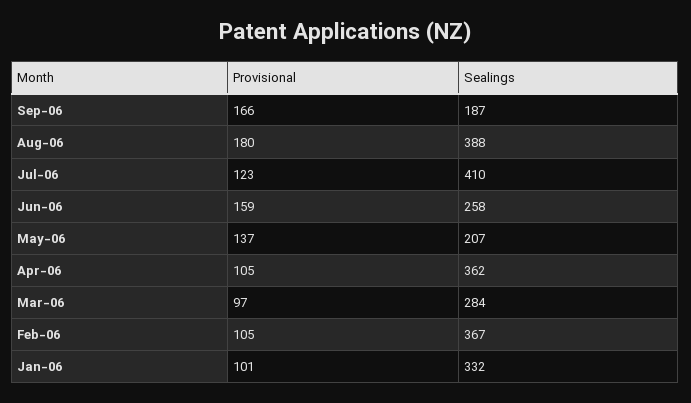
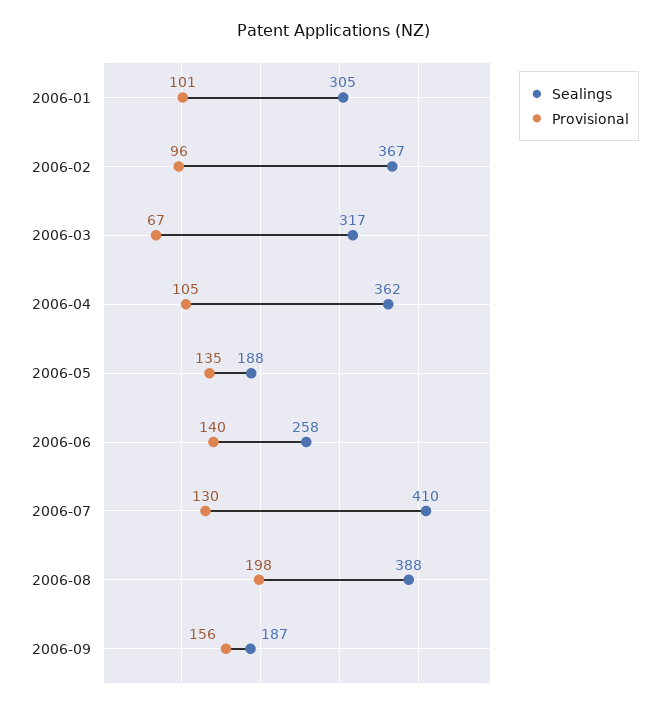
  {
    "Provisional": {
-     "Sep-06": 166,
+     "Sep-06": 156,
-     "Aug-06": 180,
+     "Aug-06": 198,
-     "Jul-06": 123,
+     "Jul-06": 130,
-     "Jun-06": 159,
+     "Jun-06": 140,
-     "May-06": 137,
+     "May-06": 135,
      "Apr-06": 105,
-     "Mar-06": 97,
+     "Mar-06": 67,
-     "Feb-06": 105,
+     "Feb-06": 96,
      "Jan-06": 101
    },
    "Sealings": {
      "Sep-06": 187,
      "Aug-06": 388,
      "Jul-06": 410,
      "Jun-06": 258,
-     "May-06": 207,
+     "May-06": 188,
      "Apr-06": 362,
-     "Mar-06": 284,
+     "Mar-06": 317,
      "Feb-06": 367,
-     "Jan-06": 332
+     "Jan-06": 305
    }
  }

